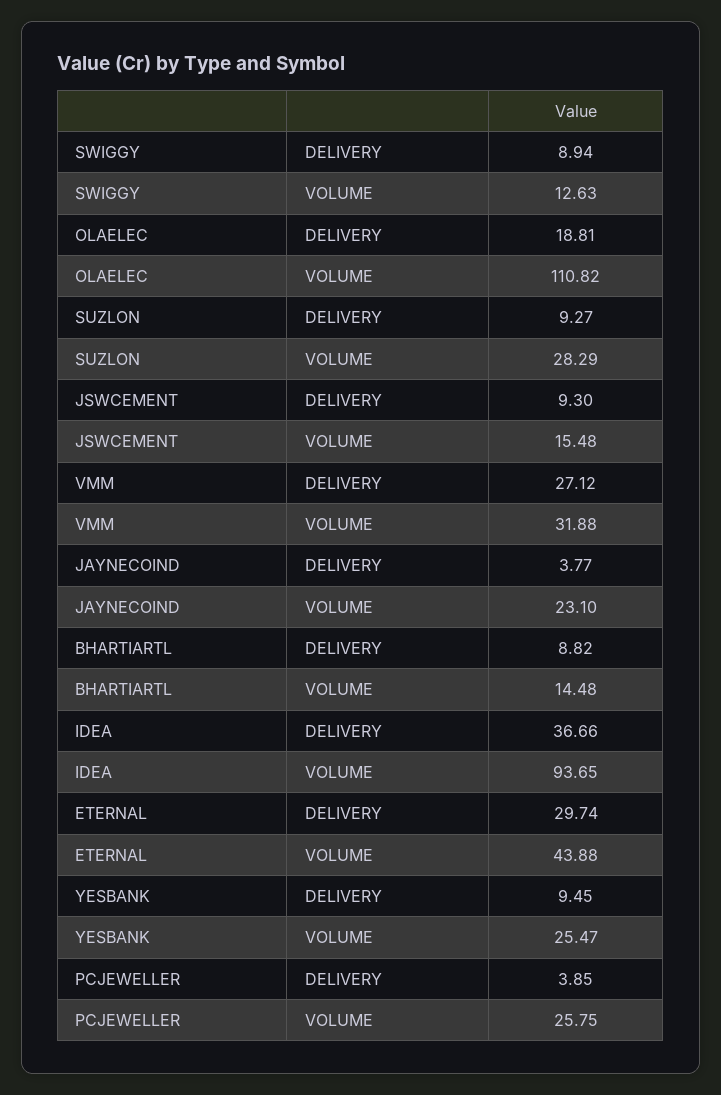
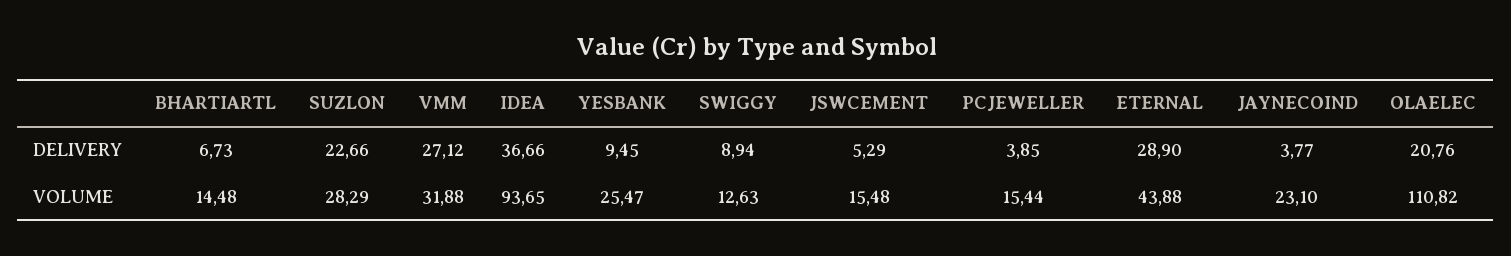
  {
    "SWIGGY": {
      "DELIVERY": 8.94,
      "VOLUME": 12.63
    },
    "OLAELEC": {
-     "DELIVERY": 18.81,
+     "DELIVERY": 20.76,
      "VOLUME": 110.82
    },
    "SUZLON": {
-     "DELIVERY": 9.27,
+     "DELIVERY": 22.66,
      "VOLUME": 28.29
    },
    "JSWCEMENT": {
-     "DELIVERY": 9.3,
+     "DELIVERY": 5.29,
      "VOLUME": 15.48
    },
    "VMM": {
      "DELIVERY": 27.12,
      "VOLUME": 31.88
    },
    "JAYNECOIND": {
      "DELIVERY": 3.77,
      "VOLUME": 23.1
    },
    "BHARTIARTL": {
-     "DELIVERY": 8.82,
+     "DELIVERY": 6.73,
      "VOLUME": 14.48
    },
    "IDEA": {
      "DELIVERY": 36.66,
      "VOLUME": 93.65
    },
    "ETERNAL": {
-     "DELIVERY": 29.74,
+     "DELIVERY": 28.9,
      "VOLUME": 43.88
    },
    "YESBANK": {
      "DELIVERY": 9.45,
      "VOLUME": 25.47
    },
    "PCJEWELLER": {
      "DELIVERY": 3.85,
-     "VOLUME": 25.75
+     "VOLUME": 15.44
    }
  }

